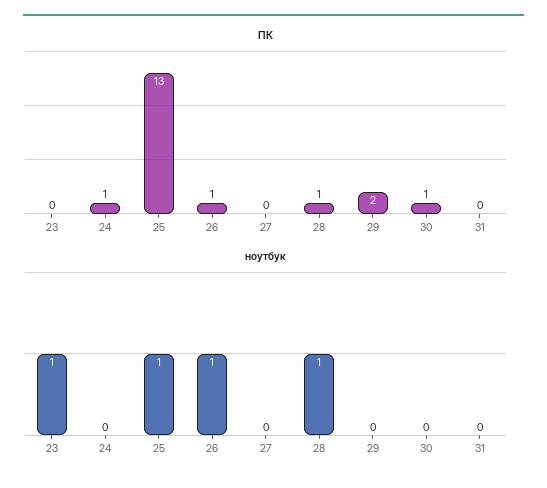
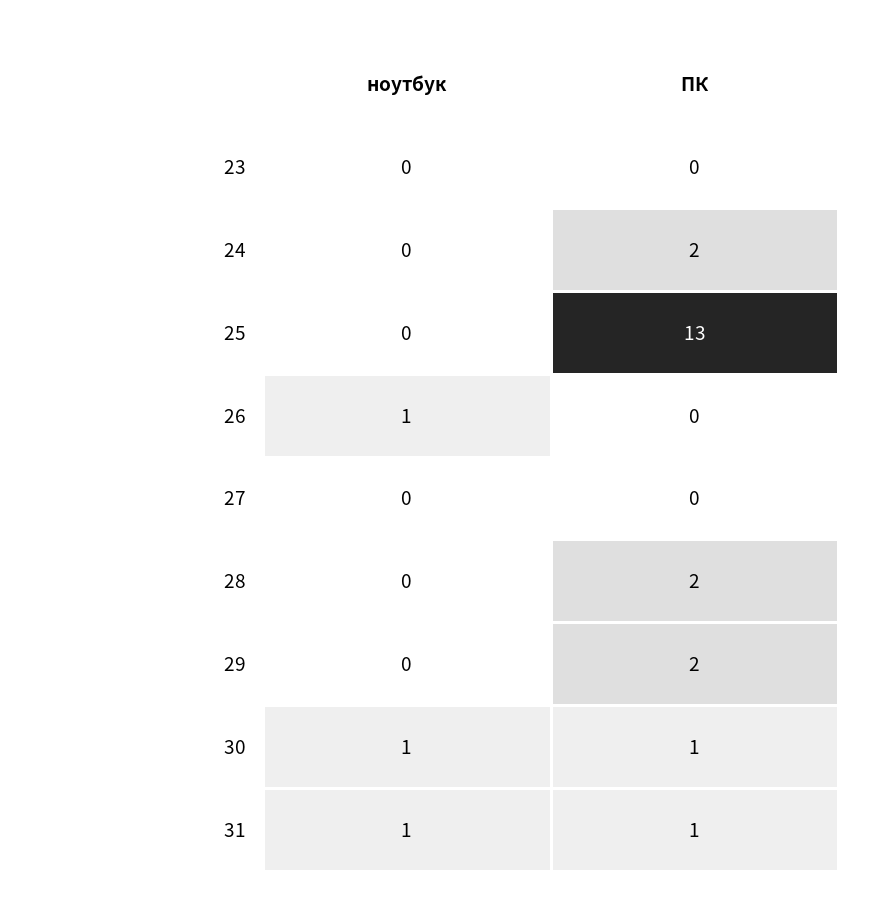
  {
    "ПК": {
      "23": 0,
-     "24": 1,
+     "24": 2,
      "25": 13,
-     "26": 1,
+     "26": 0,
      "27": 0,
-     "28": 1,
+     "28": 2,
      "29": 2,
      "30": 1,
-     "31": 0
+     "31": 1
    },
    "ноутбук": {
-     "23": 1,
+     "23": 0,
      "24": 0,
-     "25": 1,
+     "25": 0,
      "26": 1,
      "27": 0,
-     "28": 1,
+     "28": 0,
      "29": 0,
-     "30": 0,
+     "30": 1,
-     "31": 0
+     "31": 1
    }
  }

